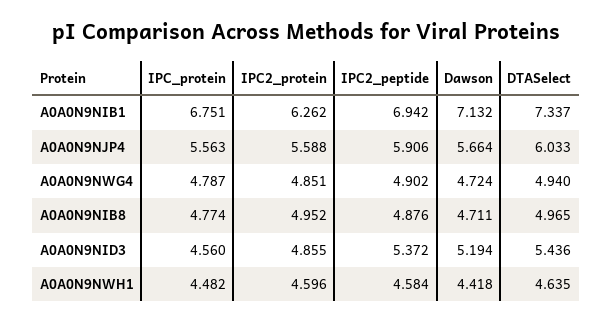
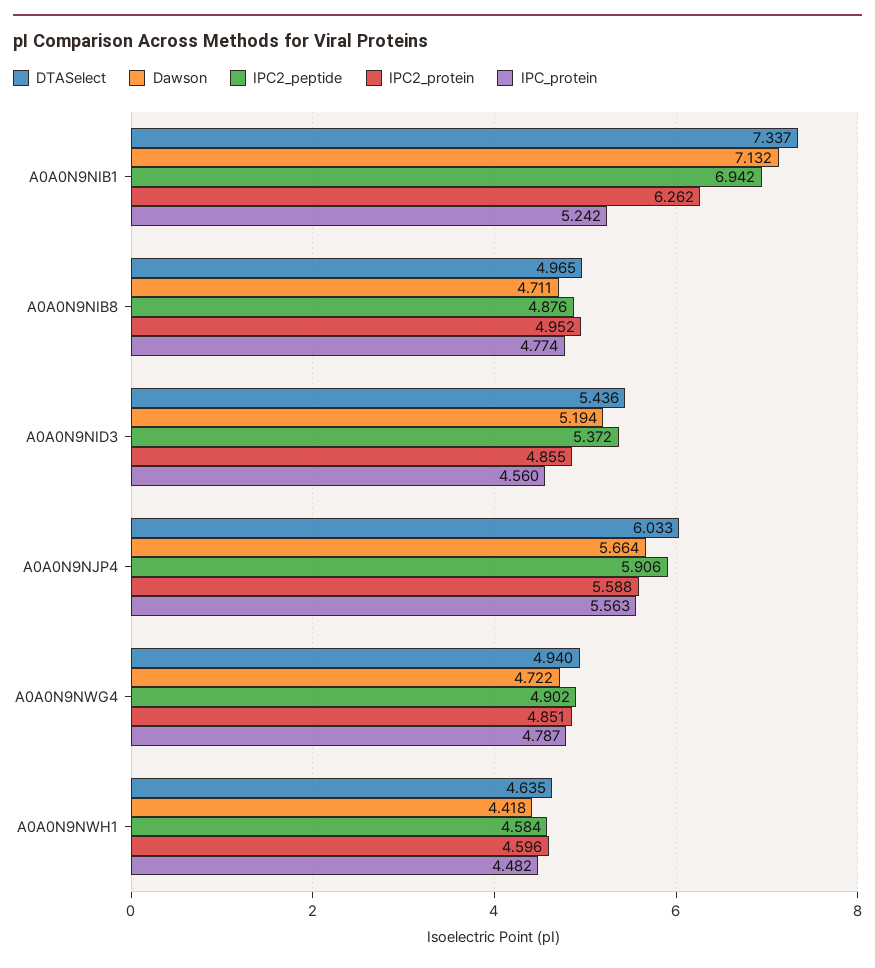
  {
    "IPC_protein": {
-     "A0A0N9NIB1": 6.751,
+     "A0A0N9NIB1": 5.242,
      "A0A0N9NJP4": 5.563,
      "A0A0N9NWG4": 4.787,
      "A0A0N9NIB8": 4.774,
      "A0A0N9NID3": 4.56,
      "A0A0N9NWH1": 4.482
    },
    "IPC2_protein": {
      "A0A0N9NIB1": 6.262,
      "A0A0N9NJP4": 5.588,
      "A0A0N9NWG4": 4.851,
      "A0A0N9NIB8": 4.952,
      "A0A0N9NID3": 4.855,
      "A0A0N9NWH1": 4.596
    },
    "IPC2_peptide": {
      "A0A0N9NIB1": 6.942,
      "A0A0N9NJP4": 5.906,
      "A0A0N9NWG4": 4.902,
      "A0A0N9NIB8": 4.876,
      "A0A0N9NID3": 5.372,
      "A0A0N9NWH1": 4.584
    },
    "Dawson": {
      "A0A0N9NIB1": 7.132,
      "A0A0N9NJP4": 5.664,
-     "A0A0N9NWG4": 4.724,
+     "A0A0N9NWG4": 4.722,
      "A0A0N9NIB8": 4.711,
      "A0A0N9NID3": 5.194,
      "A0A0N9NWH1": 4.418
    },
    "DTASelect": {
      "A0A0N9NIB1": 7.337,
      "A0A0N9NJP4": 6.033,
      "A0A0N9NWG4": 4.94,
      "A0A0N9NIB8": 4.965,
      "A0A0N9NID3": 5.436,
      "A0A0N9NWH1": 4.635
    }
  }

